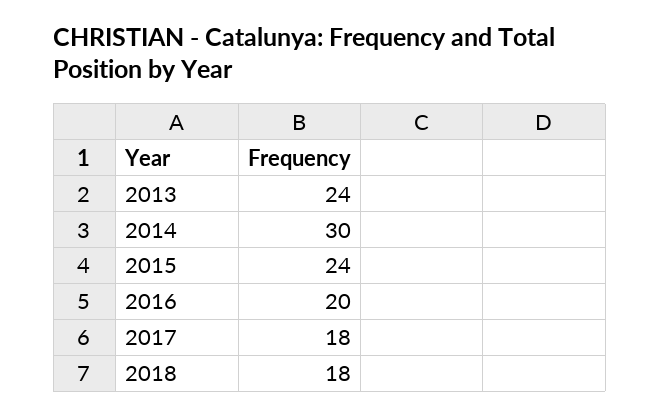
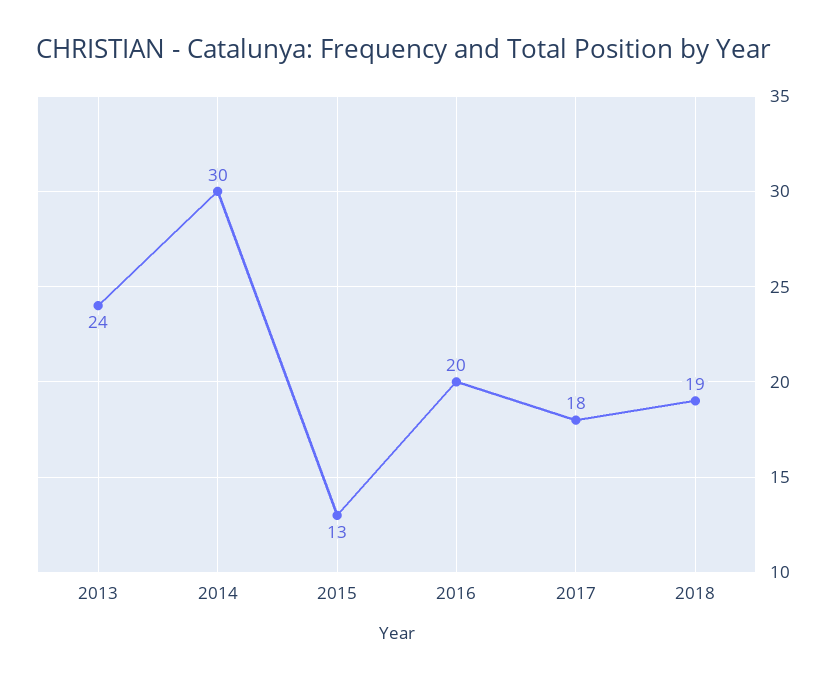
  {
    "2013": 24,
    "2014": 30,
-   "2015": 24,
+   "2015": 13,
    "2016": 20,
    "2017": 18,
-   "2018": 18
+   "2018": 19
  }

